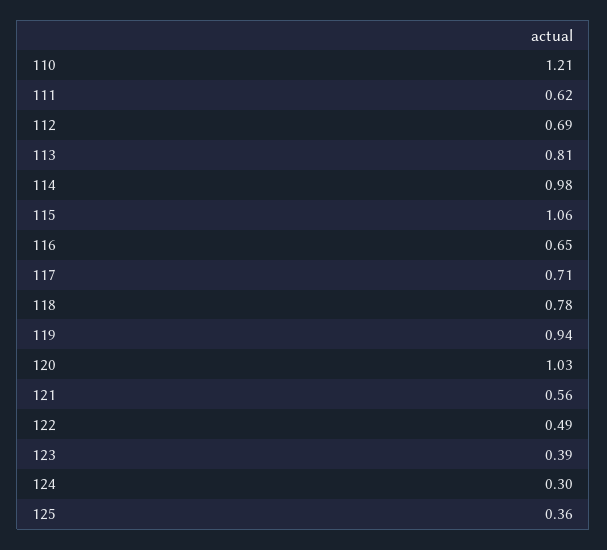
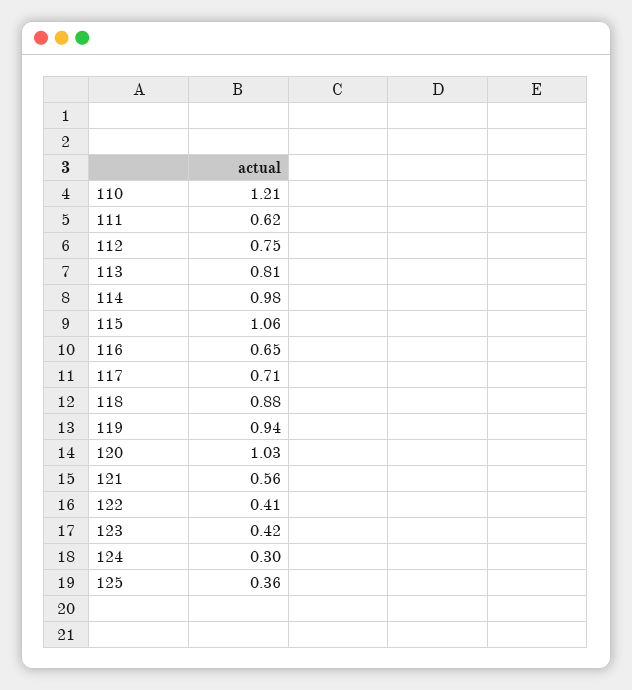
  {
    "110": 1.21,
    "111": 0.62,
-   "112": 0.69,
+   "112": 0.75,
    "113": 0.81,
    "114": 0.98,
    "115": 1.06,
    "116": 0.65,
    "117": 0.71,
-   "118": 0.78,
+   "118": 0.88,
    "119": 0.94,
    "120": 1.03,
    "121": 0.56,
-   "122": 0.49,
+   "122": 0.41,
-   "123": 0.39,
+   "123": 0.42,
    "124": 0.3,
    "125": 0.36
  }

